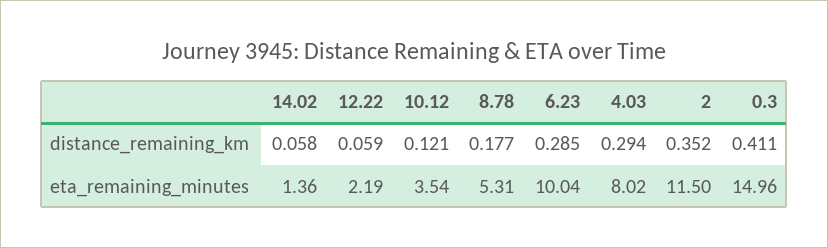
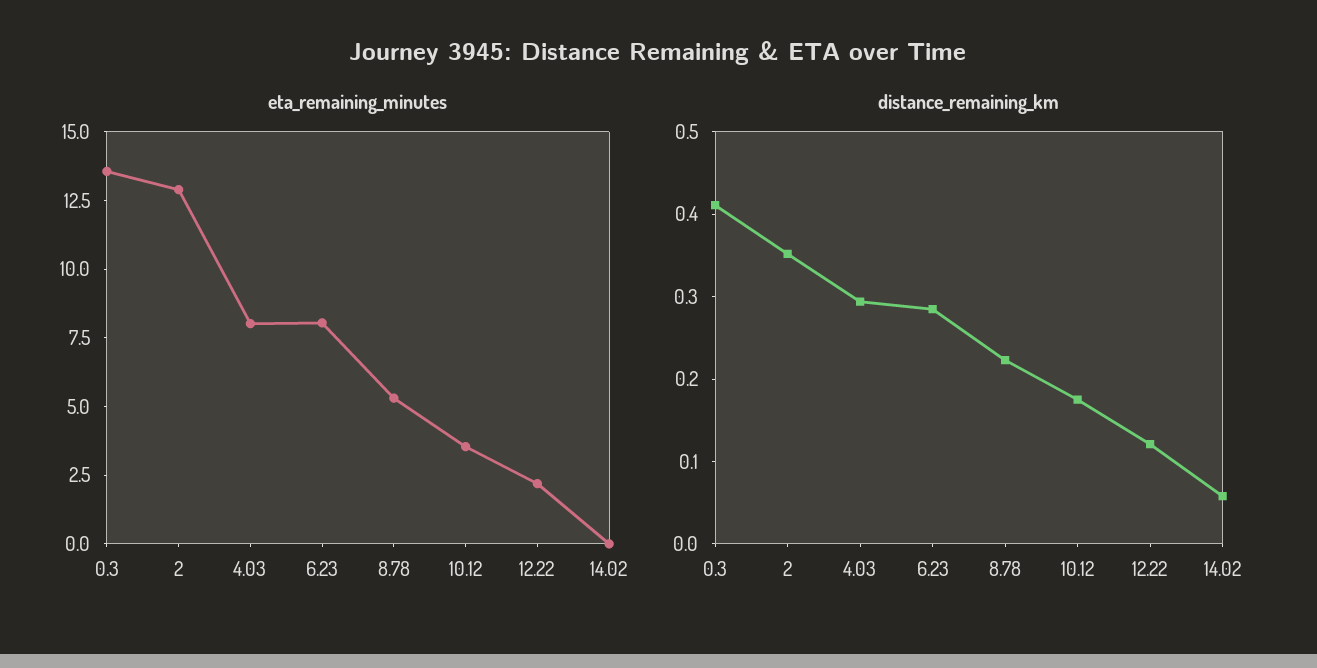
  {
    "distance_remaining_km": {
      "14.02": 0.058,
-     "12.22": 0.059,
+     "12.22": 0.12,
-     "10.12": 0.121,
+     "10.12": 0.18,
-     "8.78": 0.177,
+     "8.78": 0.22,
      "6.23": 0.285,
      "4.03": 0.294,
      "2": 0.352,
      "0.3": 0.411
    },
    "eta_remaining_minutes": {
-     "14.02": 1.36,
+     "14.02": 0,
      "12.22": 2.19,
      "10.12": 3.54,
      "8.78": 5.31,
-     "6.23": 10.04,
+     "6.23": 8,
      "4.03": 8.02,
-     "2": 11.5,
+     "2": 13,
-     "0.3": 14.96
+     "0.3": 13.5
    }
  }

